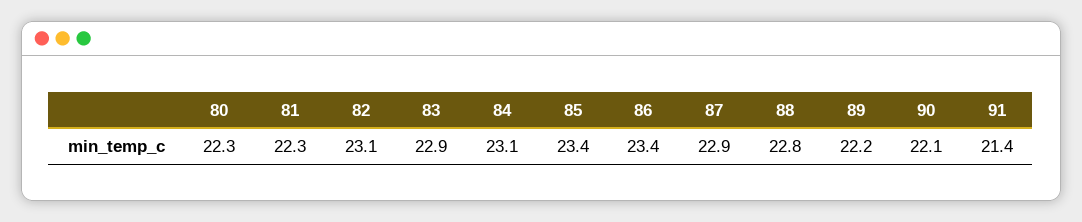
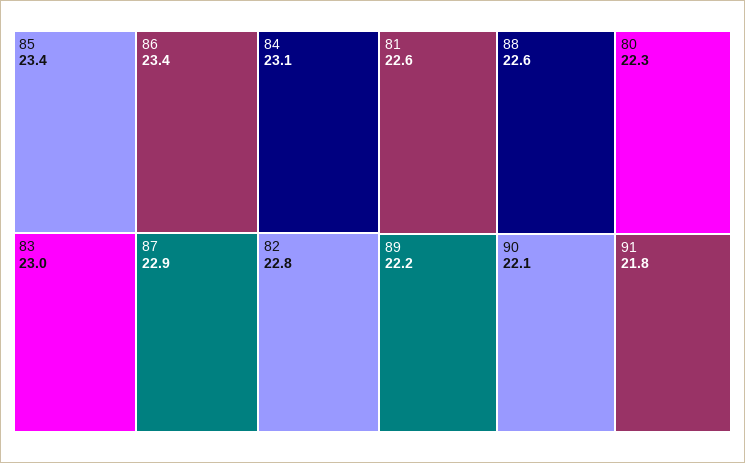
  {
    "80": 22.3,
-   "81": 22.3,
+   "81": 22.6,
-   "82": 23.1,
+   "82": 22.8,
-   "83": 22.9,
+   "83": 23,
    "84": 23.1,
    "85": 23.4,
    "86": 23.4,
    "87": 22.9,
-   "88": 22.8,
+   "88": 22.6,
    "89": 22.2,
    "90": 22.1,
-   "91": 21.4
+   "91": 21.8
  }

